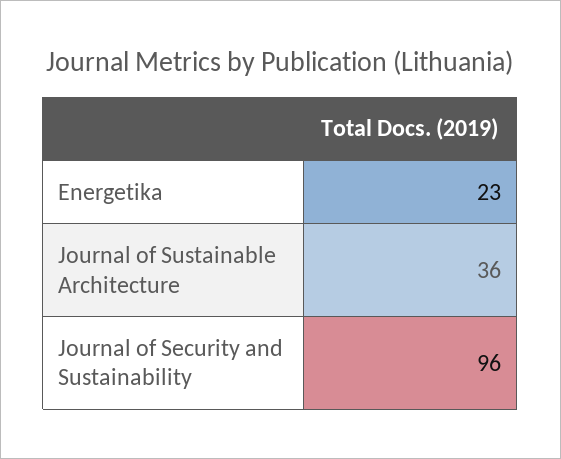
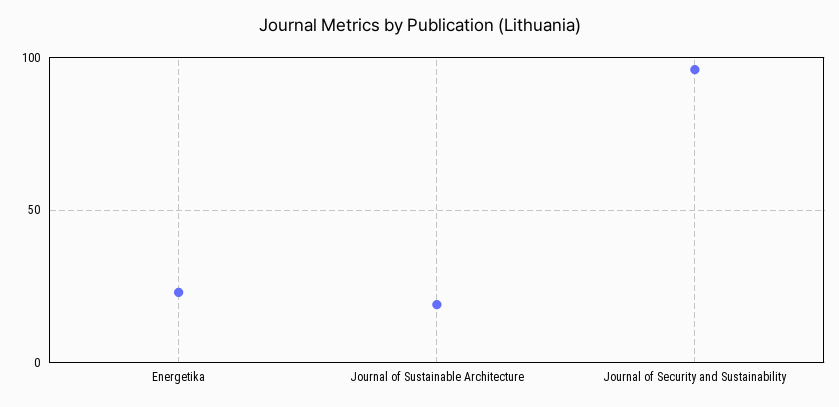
  {
    "Energetika": 23,
-   "Journal of Sustainable Architecture": 36,
+   "Journal of Sustainable Architecture": 20,
    "Journal of Security and Sustainability": 96
  }

